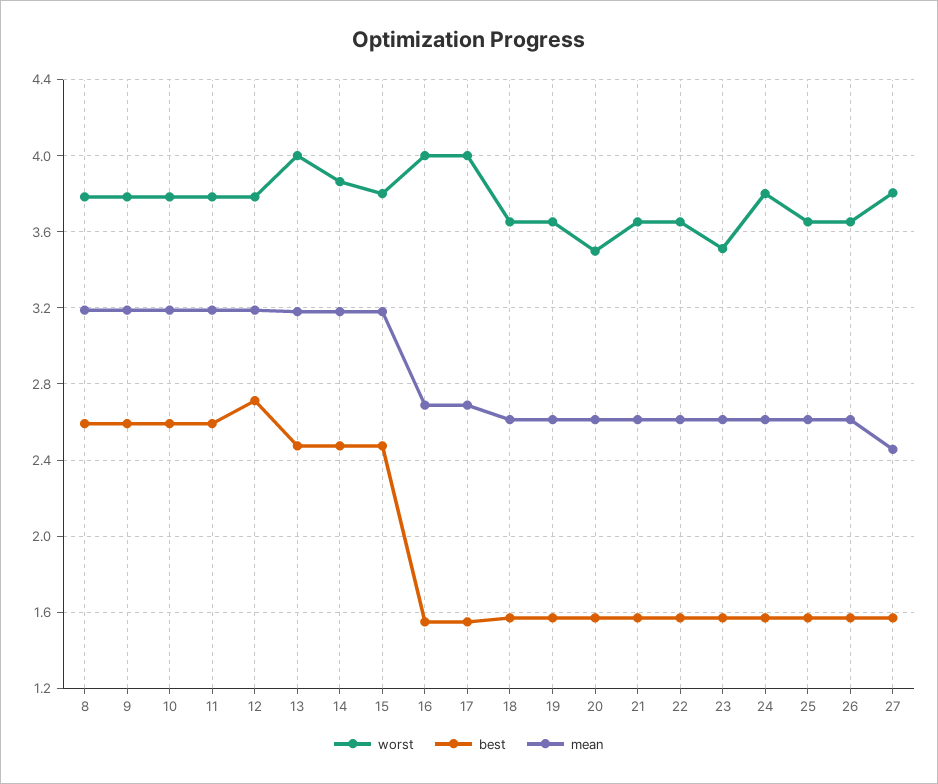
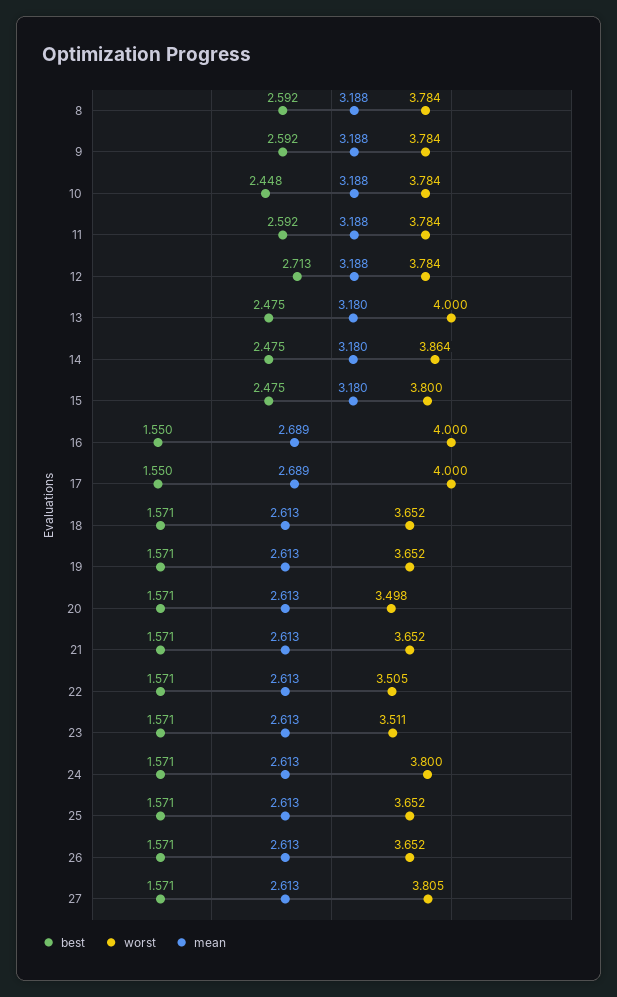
  {
    "worst": {
      "8": 3.784,
      "9": 3.784,
      "10": 3.784,
      "11": 3.784,
      "12": 3.784,
      "13": 4,
      "14": 3.864,
      "15": 3.8,
      "16": 4,
      "17": 4,
      "18": 3.652,
      "19": 3.652,
      "20": 3.498,
      "21": 3.652,
-     "22": 3.65,
+     "22": 3.505,
      "23": 3.511,
      "24": 3.8,
      "25": 3.652,
      "26": 3.652,
      "27": 3.805
    },
    "best": {
      "8": 2.592,
      "9": 2.592,
-     "10": 2.6,
+     "10": 2.448,
      "11": 2.592,
      "12": 2.713,
      "13": 2.475,
      "14": 2.475,
      "15": 2.475,
      "16": 1.55,
      "17": 1.55,
      "18": 1.571,
      "19": 1.571,
      "20": 1.571,
      "21": 1.571,
      "22": 1.571,
      "23": 1.571,
      "24": 1.571,
      "25": 1.571,
      "26": 1.571,
      "27": 1.571
    },
    "mean": {
      "8": 3.188,
      "9": 3.188,
      "10": 3.188,
      "11": 3.188,
      "12": 3.188,
      "13": 3.18,
      "14": 3.18,
      "15": 3.18,
      "16": 2.689,
      "17": 2.689,
      "18": 2.613,
      "19": 2.613,
      "20": 2.613,
      "21": 2.613,
      "22": 2.613,
      "23": 2.613,
      "24": 2.613,
      "25": 2.613,
      "26": 2.613,
-     "27": 2.45
+     "27": 2.613
    }
  }

